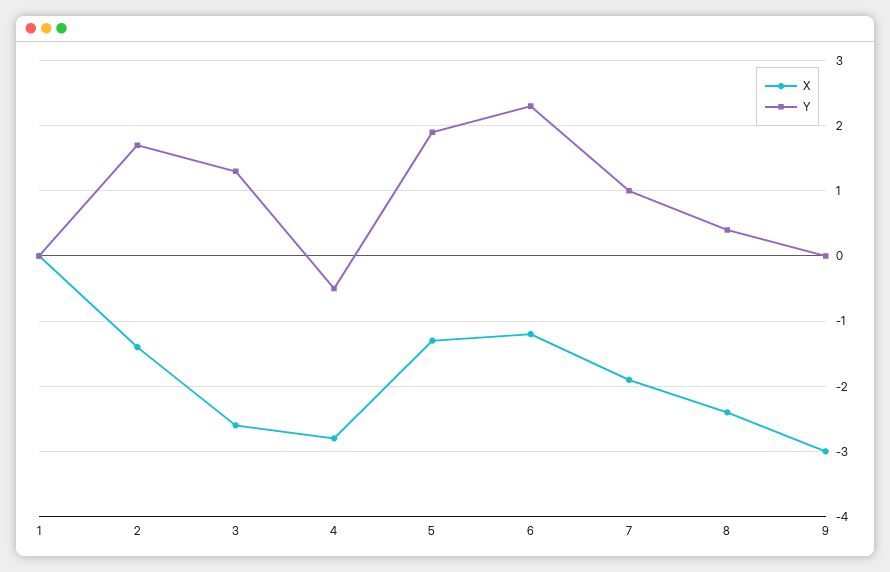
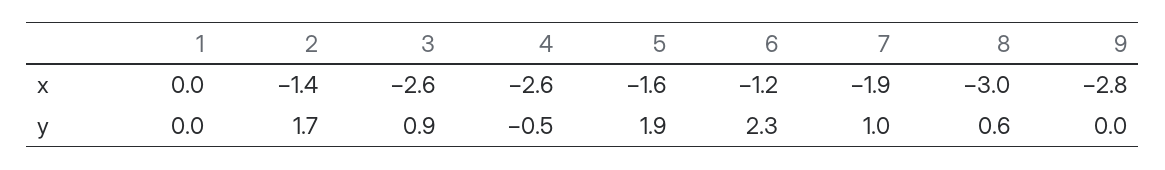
  {
    "X": {
      "1": 0,
      "2": -1.4,
      "3": -2.6,
-     "4": -2.8,
+     "4": -2.6,
-     "5": -1.3,
+     "5": -1.6,
      "6": -1.2,
      "7": -1.9,
-     "8": -2.4,
+     "8": -3,
-     "9": -3
+     "9": -2.8
    },
    "Y": {
      "1": 0,
      "2": 1.7,
-     "3": 1.3,
+     "3": 0.9,
      "4": -0.5,
      "5": 1.9,
      "6": 2.3,
      "7": 1,
-     "8": 0.4,
+     "8": 0.6,
      "9": 0
    }
  }

